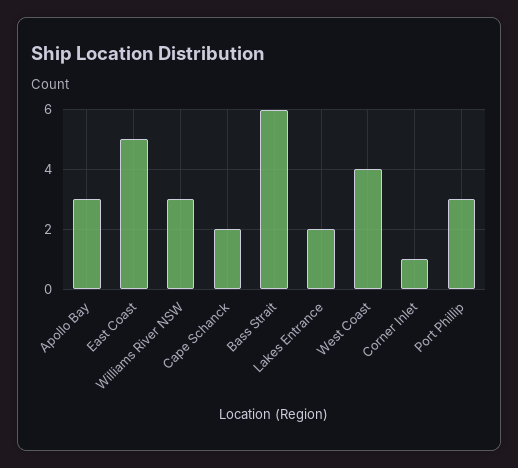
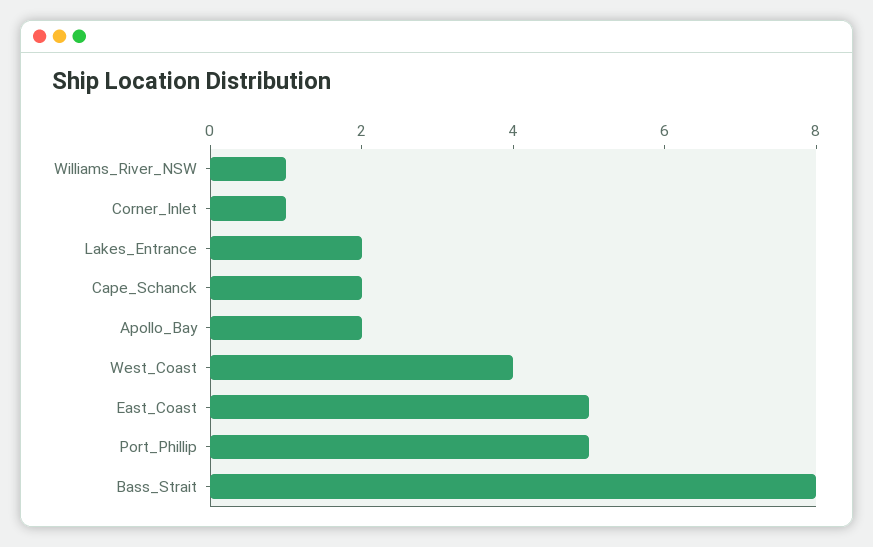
  {
-   "Apollo Bay": 3,
+   "Apollo Bay": 2,
    "East Coast": 5,
-   "Williams River NSW": 3,
+   "Williams River NSW": 1,
    "Cape Schanck": 2,
-   "Bass Strait": 6,
+   "Bass Strait": 8,
    "Lakes Entrance": 2,
    "West Coast": 4,
    "Corner Inlet": 1,
-   "Port Phillip": 3
+   "Port Phillip": 5
  }

